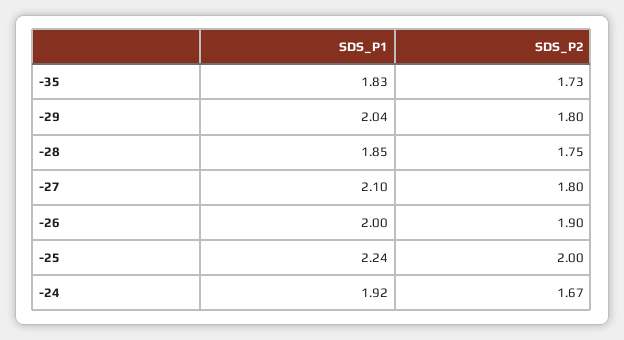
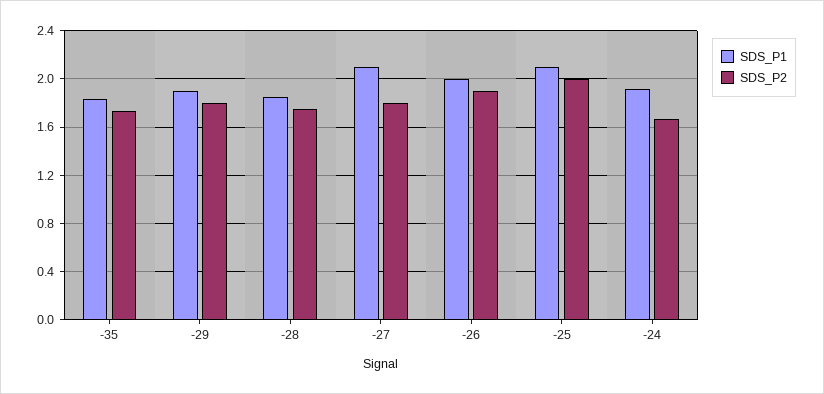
  {
    "SDS_P1": {
      "-35": 1.83,
-     "-29": 2.04,
+     "-29": 1.9,
      "-28": 1.85,
      "-27": 2.1,
      "-26": 2,
-     "-25": 2.24,
+     "-25": 2.1,
      "-24": 1.92
    },
    "SDS_P2": {
      "-35": 1.73,
      "-29": 1.8,
      "-28": 1.75,
      "-27": 1.8,
      "-26": 1.9,
      "-25": 2,
      "-24": 1.67
    }
  }

